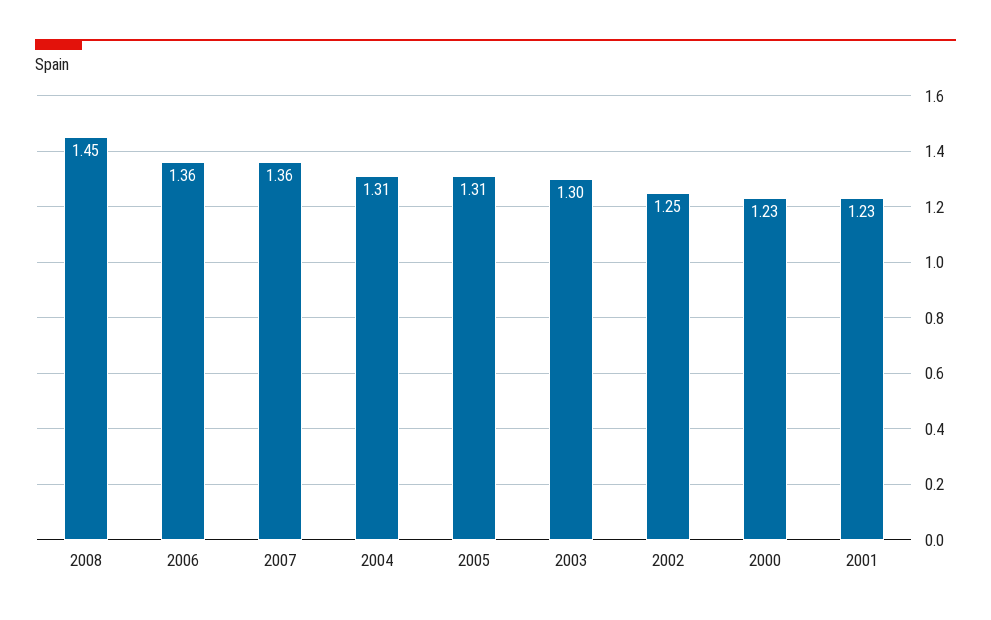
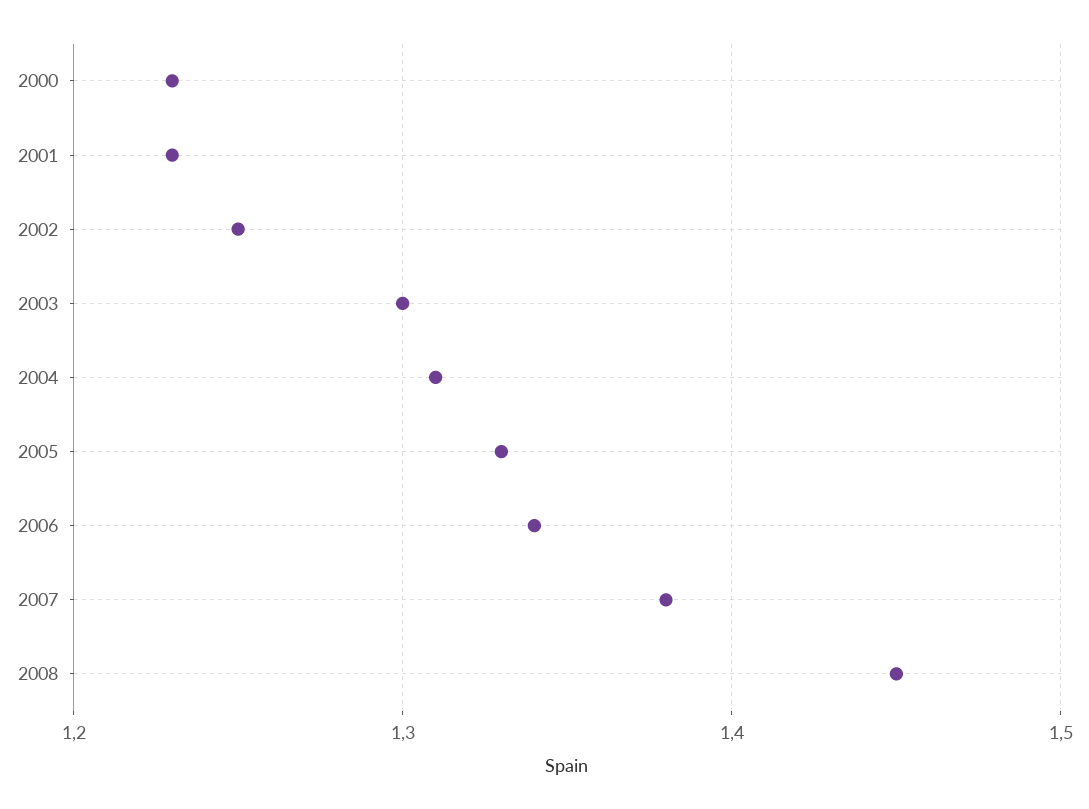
  {
    "2008": 1.45,
-   "2006": 1.36,
+   "2006": 1.34,
-   "2007": 1.36,
+   "2007": 1.38,
    "2004": 1.31,
-   "2005": 1.31,
+   "2005": 1.33,
    "2003": 1.3,
    "2002": 1.25,
    "2000": 1.23,
    "2001": 1.23
  }

